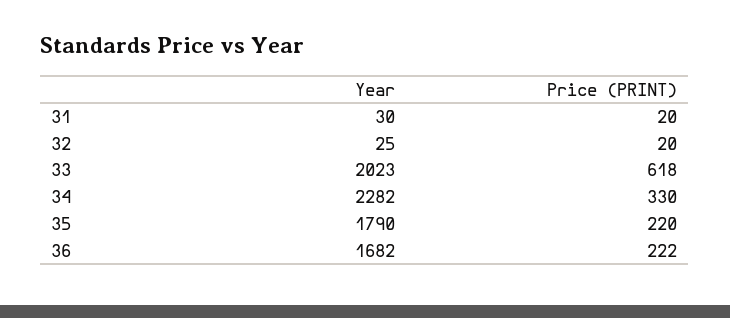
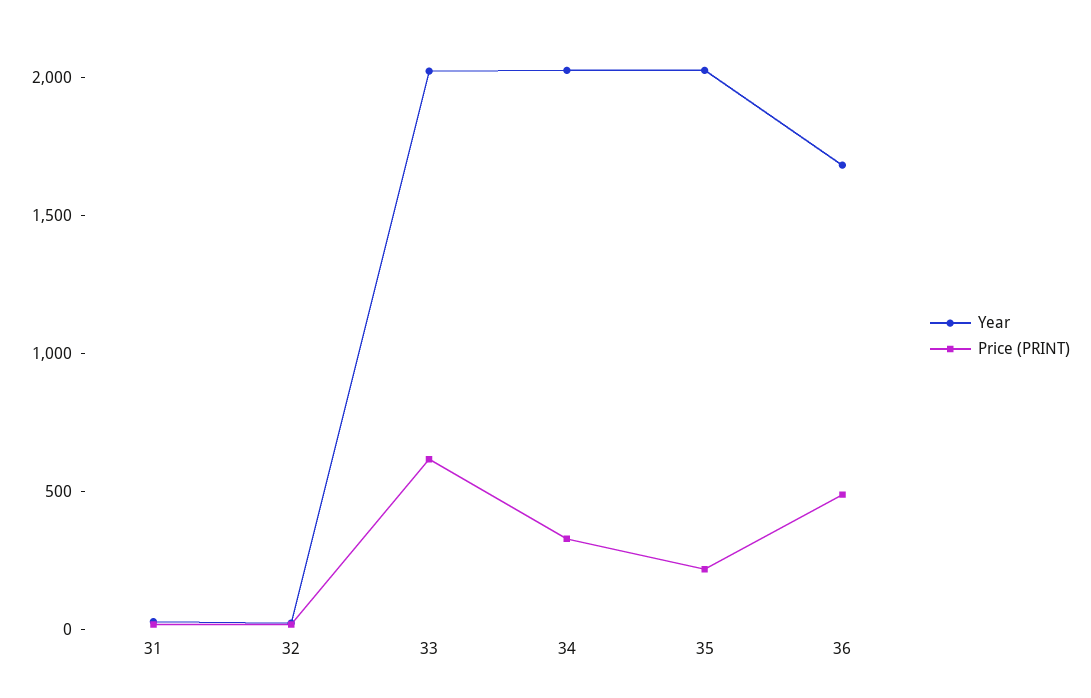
  {
    "Year": {
      "31": 30,
      "32": 25,
      "33": 2023,
-     "34": 2282,
+     "34": 2000,
-     "35": 1790,
+     "35": 2000,
      "36": 1682
    },
    "Price (PRINT)": {
      "31": 20,
      "32": 20,
      "33": 618,
      "34": 330,
      "35": 220,
-     "36": 222
+     "36": 500
    }
  }

